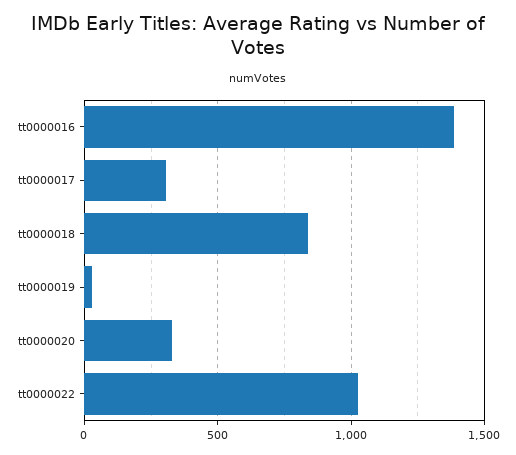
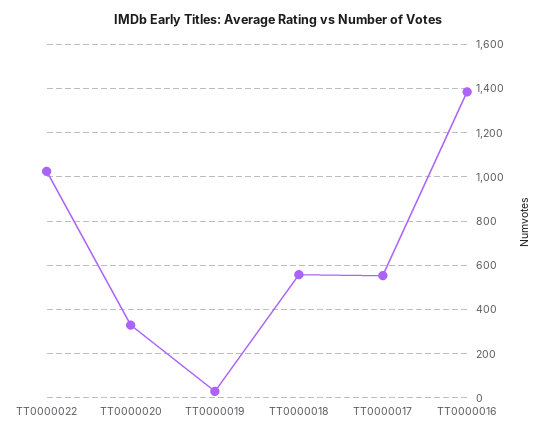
  {
    "tt0000016": 1400,
-   "tt0000017": 300,
+   "tt0000017": 550,
-   "tt0000018": 850,
+   "tt0000018": 550,
    "tt0000019": 50,
    "tt0000020": 350,
    "tt0000022": 1050
  }

